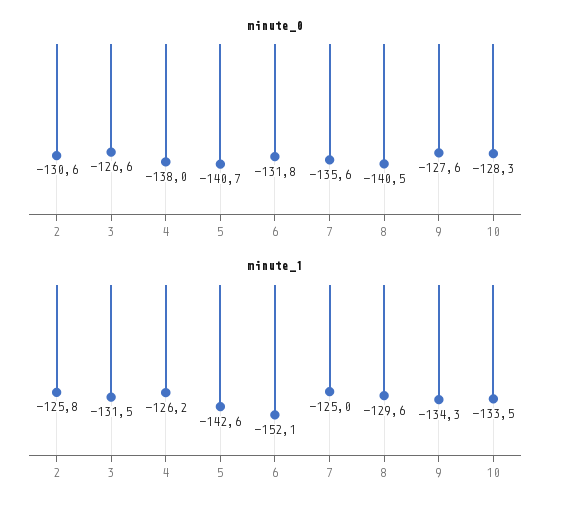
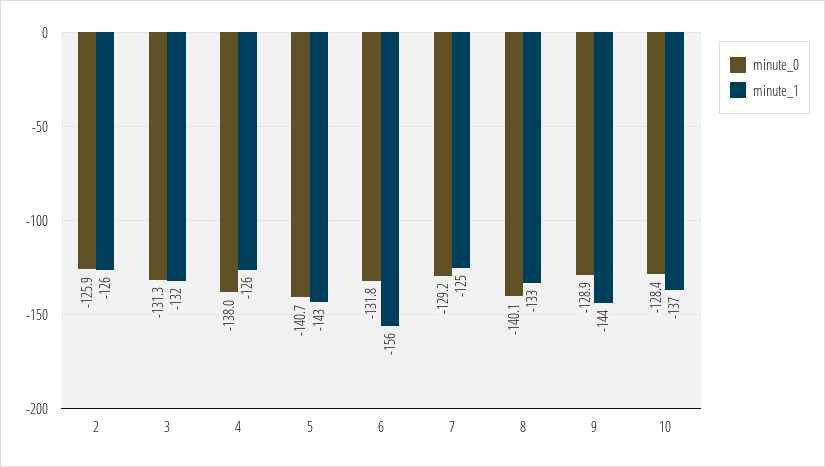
  {
    "minute_0": {
-     "2": -130.6,
+     "2": -125.9,
-     "3": -126.6,
+     "3": -131.3,
      "4": -138,
      "5": -140.7,
      "6": -131.8,
-     "7": -135.6,
+     "7": -129.2,
-     "8": -140.5,
+     "8": -140.1,
-     "9": -127.6,
+     "9": -128.9,
-     "10": -128.3
+     "10": -128.4
    },
    "minute_1": {
      "2": -125.8,
      "3": -131.5,
      "4": -126.2,
      "5": -142.6,
-     "6": -152.1,
+     "6": -156,
      "7": -125,
-     "8": -129.6,
+     "8": -133,
-     "9": -134.3,
+     "9": -144,
-     "10": -133.5
+     "10": -137
    }
  }

